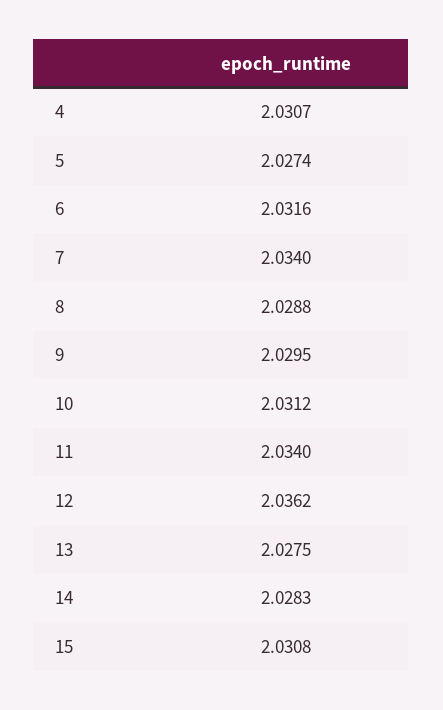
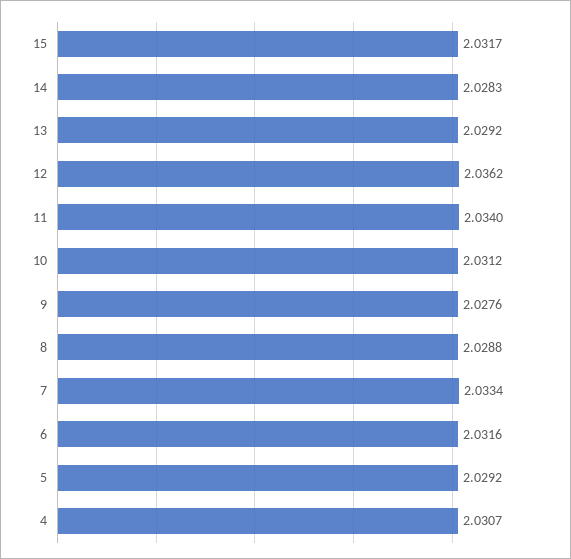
  {
    "4": 2.0307,
-   "5": 2.0274,
+   "5": 2.0292,
    "6": 2.0316,
-   "7": 2.034,
+   "7": 2.0334,
    "8": 2.0288,
-   "9": 2.0295,
+   "9": 2.0276,
    "10": 2.0312,
    "11": 2.034,
    "12": 2.0362,
-   "13": 2.0275,
+   "13": 2.0292,
    "14": 2.0283,
-   "15": 2.0308
+   "15": 2.0317
  }

